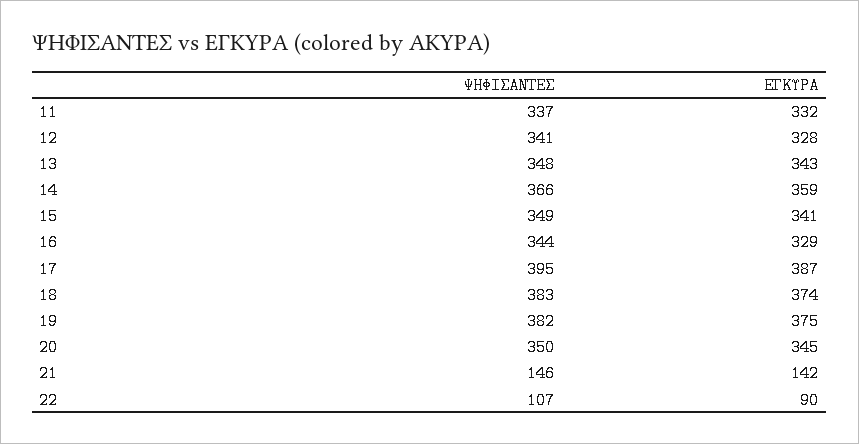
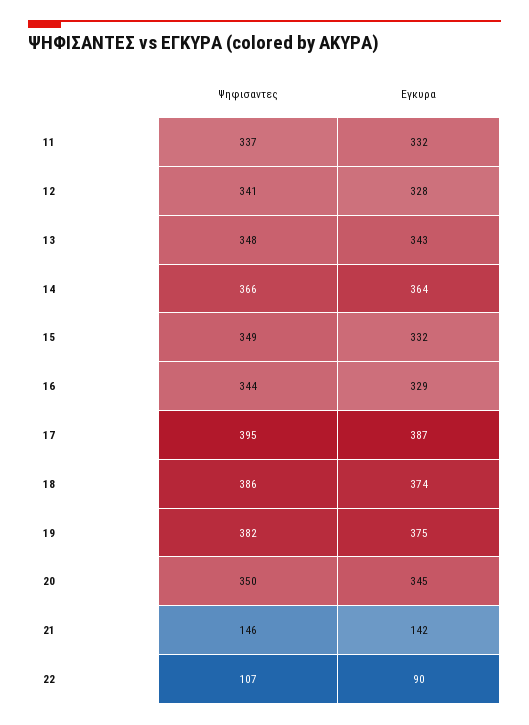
  {
    "ΨΗΦΙΣΑΝΤΕΣ": {
      "11": 337,
      "12": 341,
      "13": 348,
      "14": 366,
      "15": 349,
      "16": 344,
      "17": 395,
-     "18": 383,
+     "18": 386,
      "19": 382,
      "20": 350,
      "21": 146,
      "22": 107
    },
    "ΕΓΚΥΡΑ": {
      "11": 332,
      "12": 328,
      "13": 343,
-     "14": 359,
+     "14": 364,
-     "15": 341,
+     "15": 332,
      "16": 329,
      "17": 387,
      "18": 374,
      "19": 375,
      "20": 345,
      "21": 142,
      "22": 90
    }
  }

